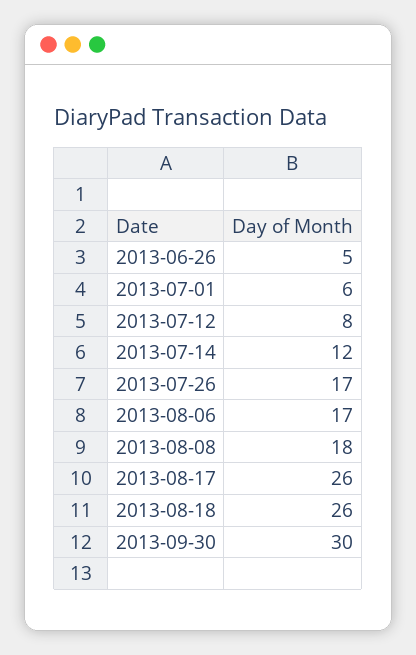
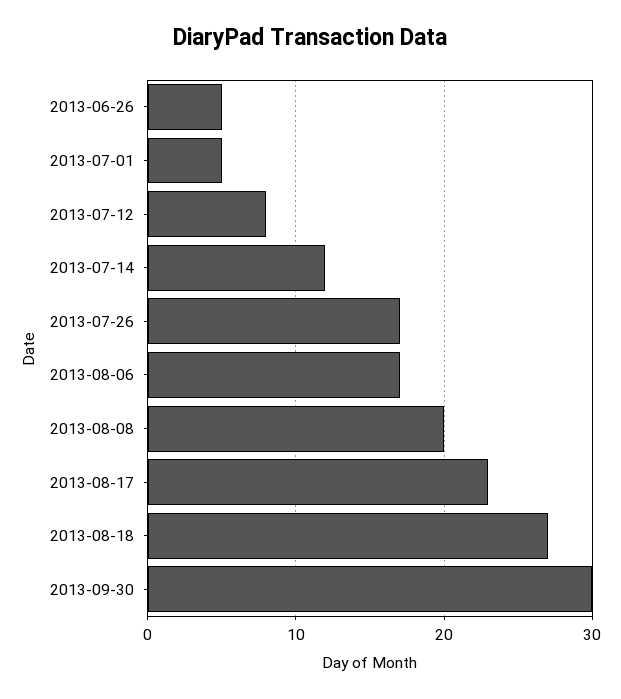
  {
    "2013-06-26": 5,
-   "2013-07-01": 6,
+   "2013-07-01": 5,
    "2013-07-12": 8,
    "2013-07-14": 12,
    "2013-07-26": 17,
    "2013-08-06": 17,
-   "2013-08-08": 18,
+   "2013-08-08": 20,
-   "2013-08-17": 26,
+   "2013-08-17": 23,
-   "2013-08-18": 26,
+   "2013-08-18": 27,
    "2013-09-30": 30
  }

